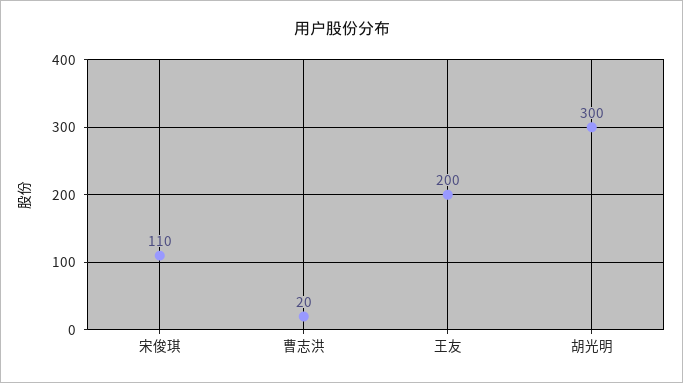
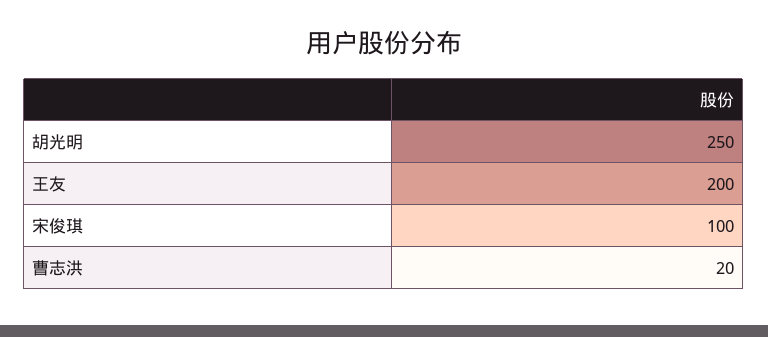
  {
-   "宋俊琪": 110,
+   "宋俊琪": 100,
    "曹志洪": 20,
    "王友": 200,
-   "胡光明": 300
+   "胡光明": 250
  }

